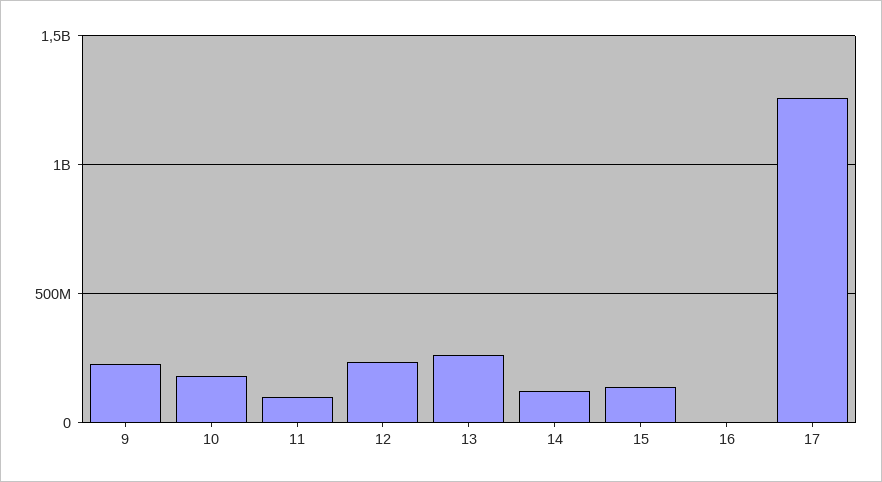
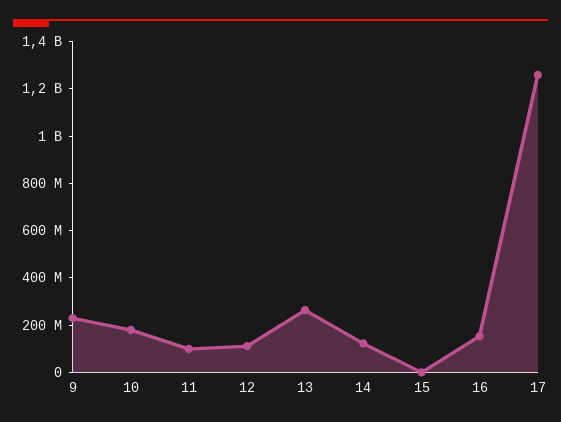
  {
    "9": 250000000,
    "10": 200000000,
    "11": 100000000,
-   "12": 250000000,
+   "12": 100000000,
    "13": 250000000,
    "14": 100000000,
-   "15": 150000000,
+   "15": 0,
-   "16": 0,
+   "16": 150000000,
    "17": 1250000000
  }

